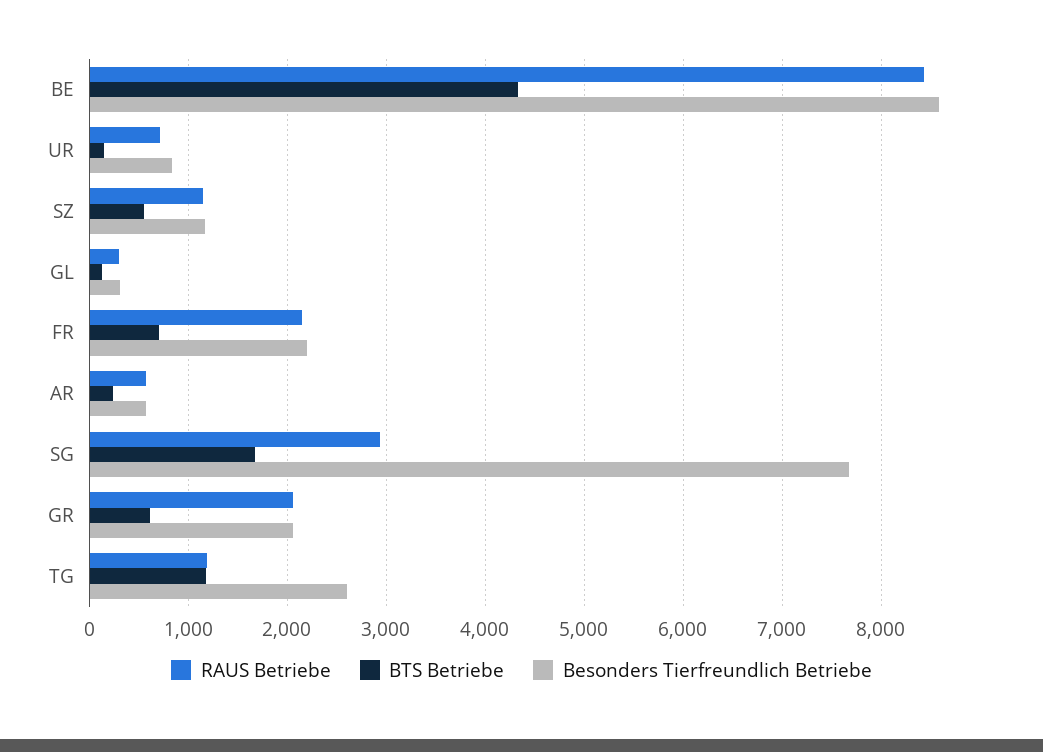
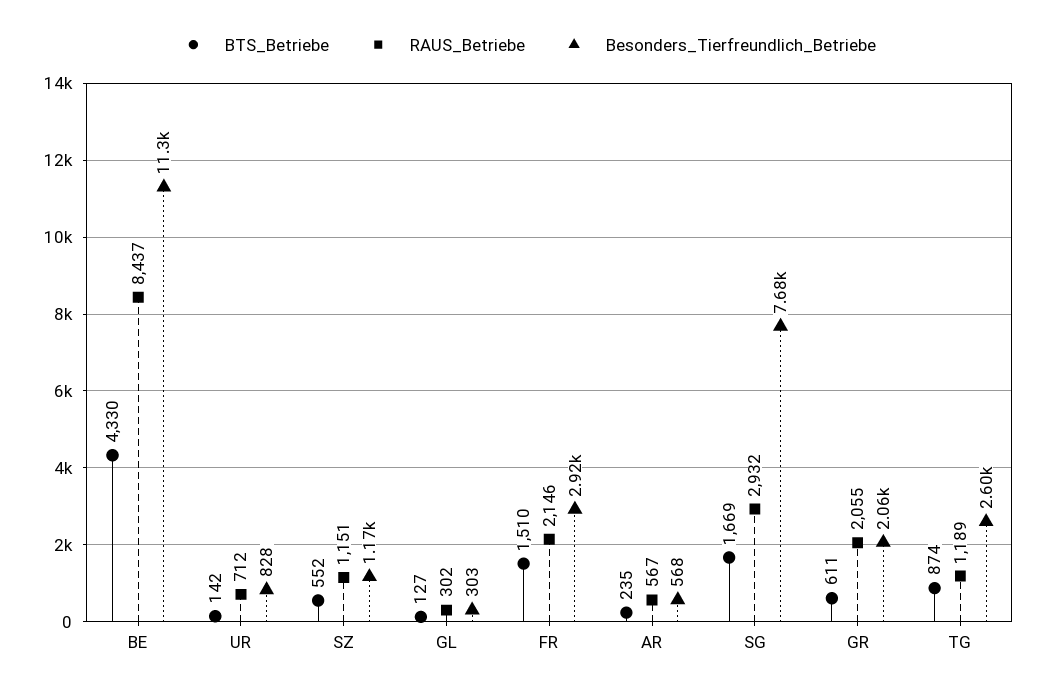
  {
    "RAUS Betriebe": {
      "BE": 8437,
      "UR": 712,
      "SZ": 1151,
      "GL": 302,
      "FR": 2146,
      "AR": 567,
      "SG": 2932,
      "GR": 2055,
      "TG": 1189
    },
    "BTS Betriebe": {
      "BE": 4330,
      "UR": 142,
      "SZ": 552,
      "GL": 127,
-     "FR": 700,
+     "FR": 1510,
      "AR": 235,
      "SG": 1669,
      "GR": 611,
-     "TG": 1200
+     "TG": 874
    },
    "Besonders Tierfreundlich Betriebe": {
-     "BE": 8600,
+     "BE": 11300,
      "UR": 828,
      "SZ": 1170,
      "GL": 303,
-     "FR": 2200,
+     "FR": 2920,
      "AR": 568,
      "SG": 7680,
      "GR": 2060,
      "TG": 2600
    }
  }

